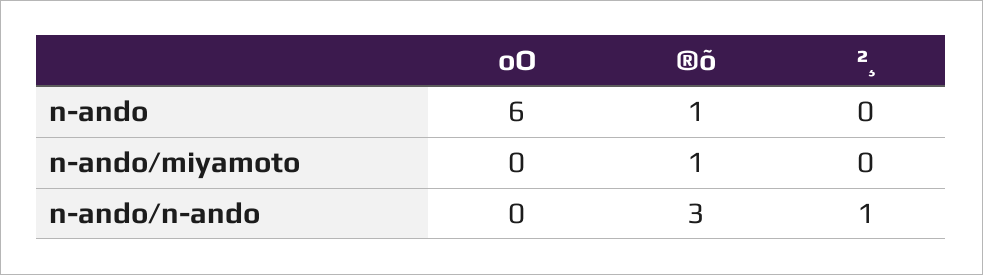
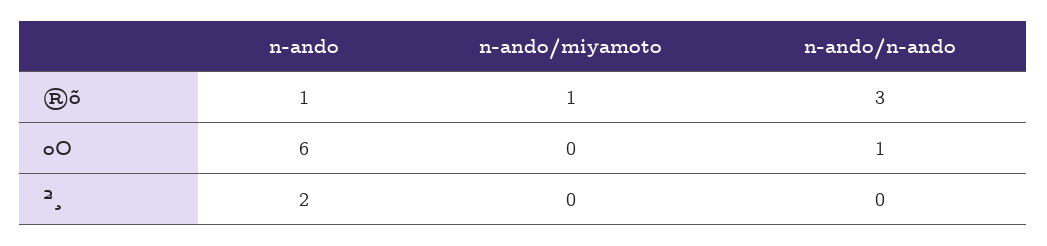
  {
    "oO": {
      "n-ando": 6,
      "n-ando/miyamoto": 0,
-     "n-ando/n-ando": 0
+     "n-ando/n-ando": 1
    },
    "®õ": {
      "n-ando": 1,
      "n-ando/miyamoto": 1,
      "n-ando/n-ando": 3
    },
    "²¸": {
-     "n-ando": 0,
+     "n-ando": 2,
      "n-ando/miyamoto": 0,
-     "n-ando/n-ando": 1
+     "n-ando/n-ando": 0
    }
  }

